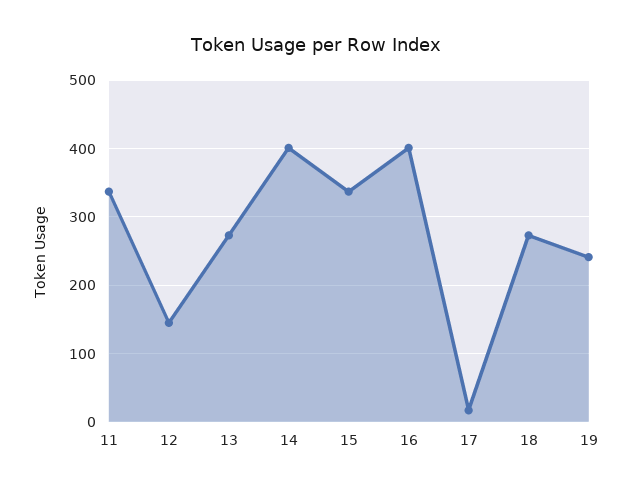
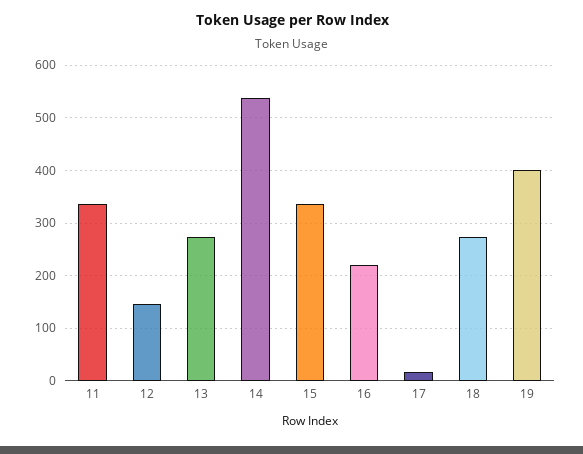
  {
    "11": 340,
    "12": 150,
    "13": 270,
-   "14": 400,
+   "14": 540,
    "15": 340,
-   "16": 400,
+   "16": 220,
    "17": 20,
    "18": 270,
-   "19": 240
+   "19": 400
  }

